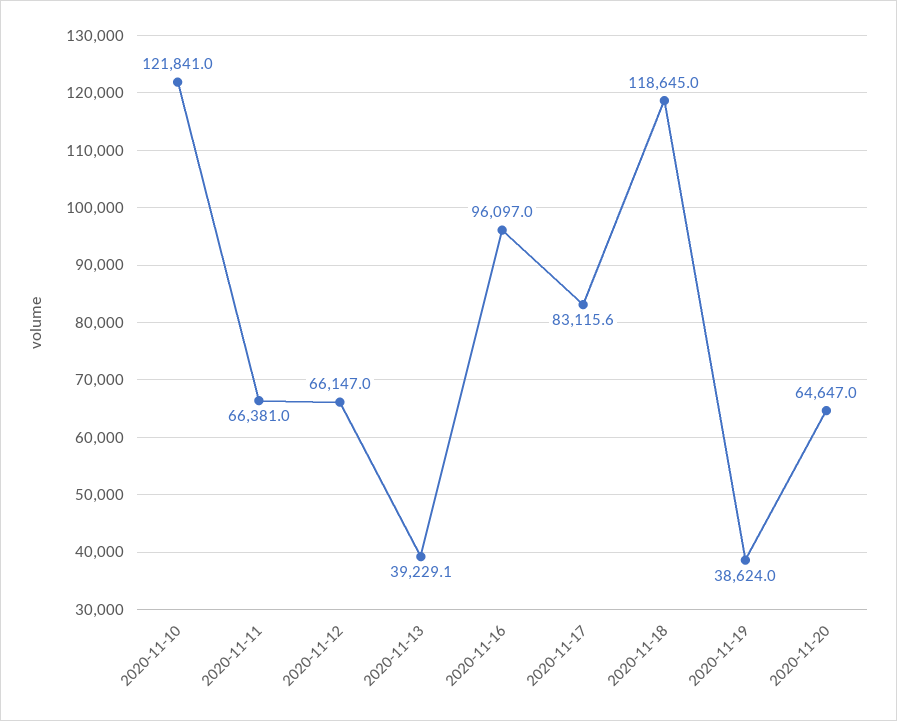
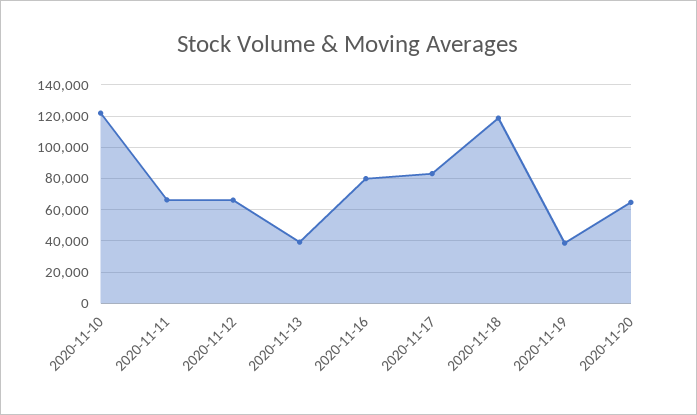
  {
    "2020-11-10": 121841,
    "2020-11-11": 66381,
    "2020-11-12": 66147,
    "2020-11-13": 39229.1,
-   "2020-11-16": 96097,
+   "2020-11-16": 80000,
    "2020-11-17": 83115.6,
    "2020-11-18": 118645,
    "2020-11-19": 38624,
    "2020-11-20": 64647
  }

